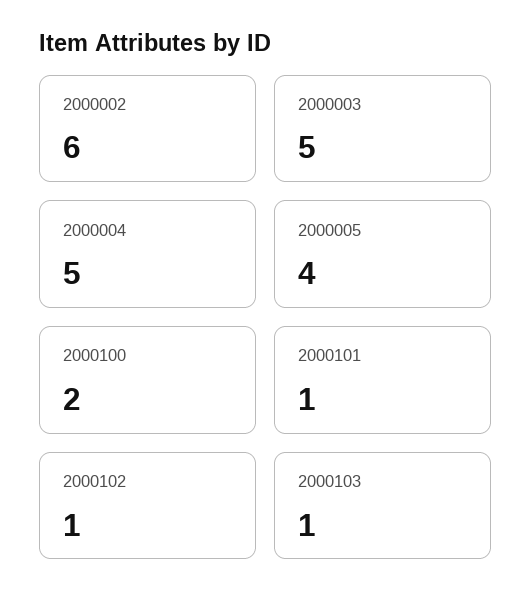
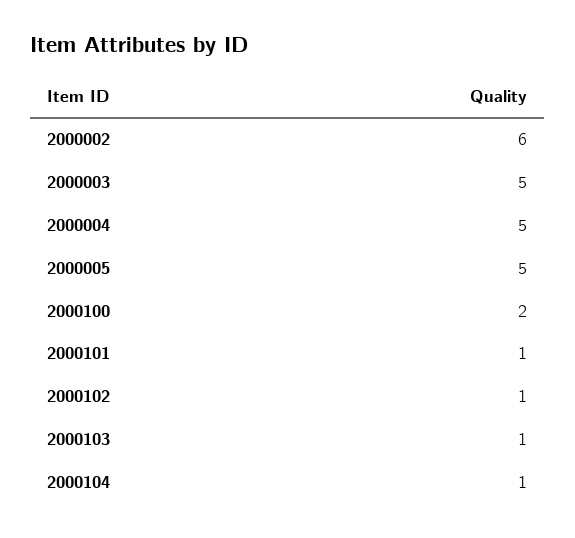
  {
    "2000002": 6,
    "2000003": 5,
    "2000004": 5,
-   "2000005": 4,
+   "2000005": 5,
    "2000100": 2,
    "2000101": 1,
    "2000102": 1,
-   "2000103": 1
+   "2000103": 1,
+   "2000104": 1
  }

